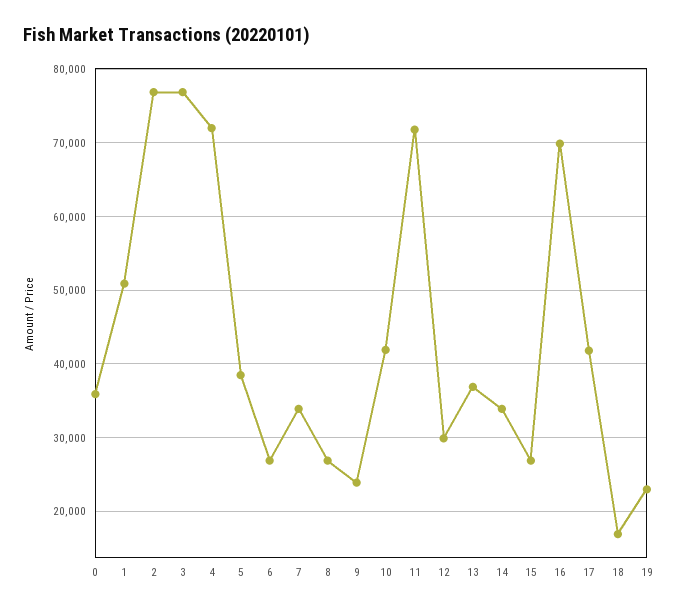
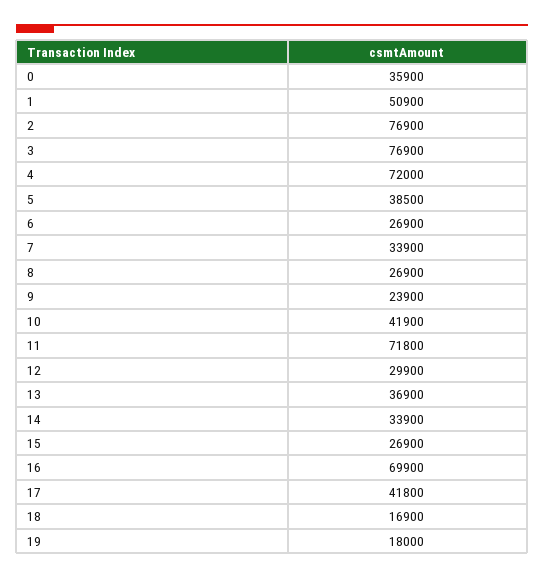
  {
    "0": 35900,
    "1": 50900,
    "2": 76900,
    "3": 76900,
    "4": 72000,
    "5": 38500,
    "6": 26900,
    "7": 33900,
    "8": 26900,
    "9": 23900,
    "10": 41900,
    "11": 71800,
    "12": 29900,
    "13": 36900,
    "14": 33900,
    "15": 26900,
    "16": 69900,
    "17": 41800,
    "18": 16900,
-   "19": 23000
+   "19": 18000
  }

